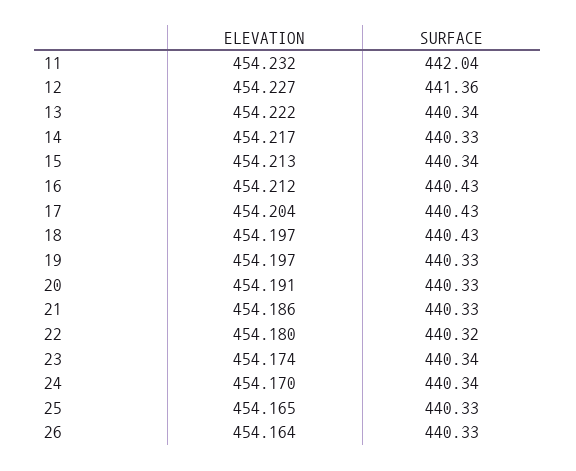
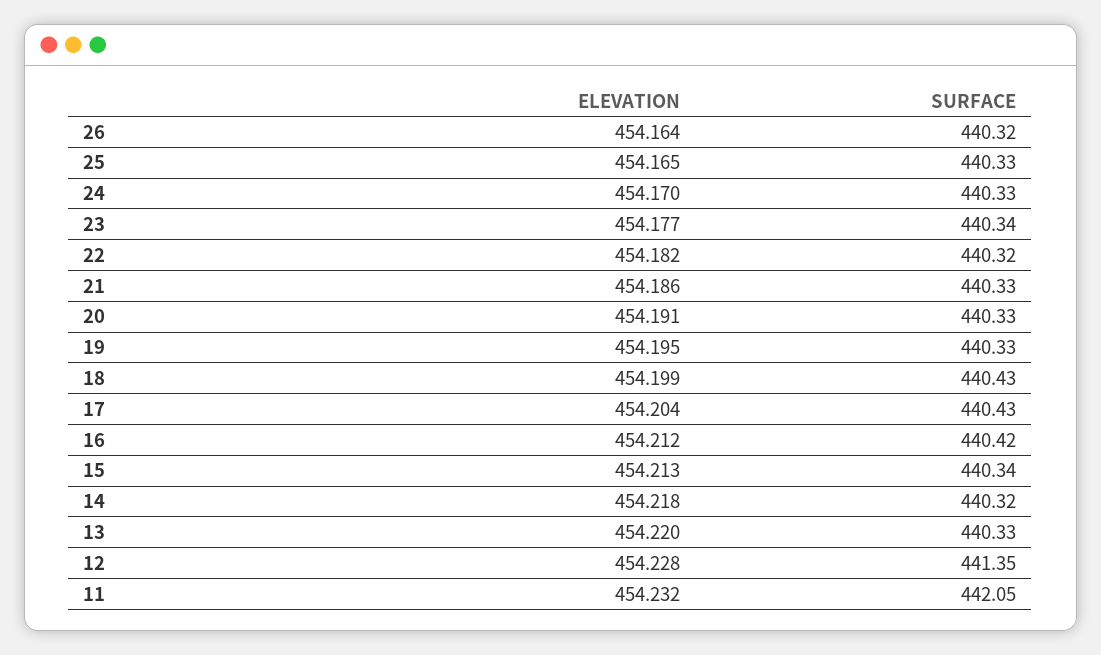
  {
    "ELEVATION": {
      "11": 454.232,
-     "12": 454.227,
+     "12": 454.228,
-     "13": 454.222,
+     "13": 454.22,
-     "14": 454.217,
+     "14": 454.218,
      "15": 454.213,
      "16": 454.212,
      "17": 454.204,
-     "18": 454.197,
+     "18": 454.199,
-     "19": 454.197,
+     "19": 454.195,
      "20": 454.191,
      "21": 454.186,
-     "22": 454.18,
+     "22": 454.182,
-     "23": 454.174,
+     "23": 454.177,
      "24": 454.17,
      "25": 454.165,
      "26": 454.164
    },
    "SURFACE": {
-     "11": 442.04,
+     "11": 442.05,
-     "12": 441.36,
+     "12": 441.35,
-     "13": 440.34,
+     "13": 440.33,
-     "14": 440.33,
+     "14": 440.32,
      "15": 440.34,
-     "16": 440.43,
+     "16": 440.42,
      "17": 440.43,
      "18": 440.43,
      "19": 440.33,
      "20": 440.33,
      "21": 440.33,
      "22": 440.32,
      "23": 440.34,
-     "24": 440.34,
+     "24": 440.33,
      "25": 440.33,
-     "26": 440.33
+     "26": 440.32
    }
  }

